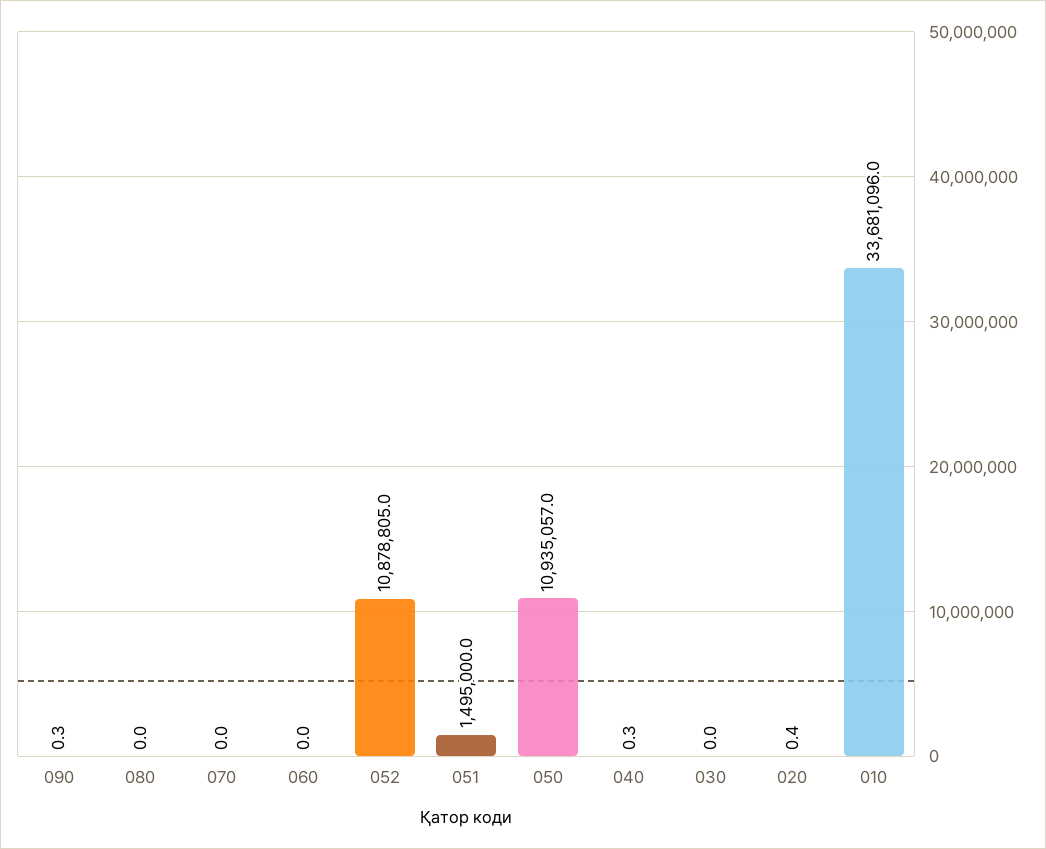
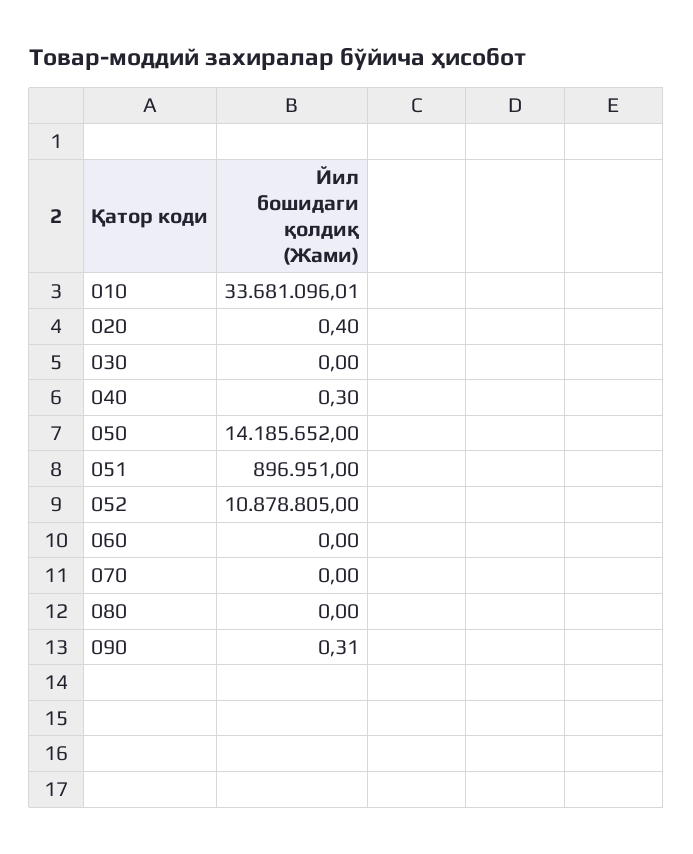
  {
    "090": 0.31,
    "080": 0,
    "070": 0,
    "060": 0,
    "052": 10878805,
-   "051": 1495000,
+   "051": 896951,
-   "050": 10935057,
+   "050": 14185652,
    "040": 0.3,
    "030": 0,
    "020": 0.4,
    "010": 33681096.01
  }

